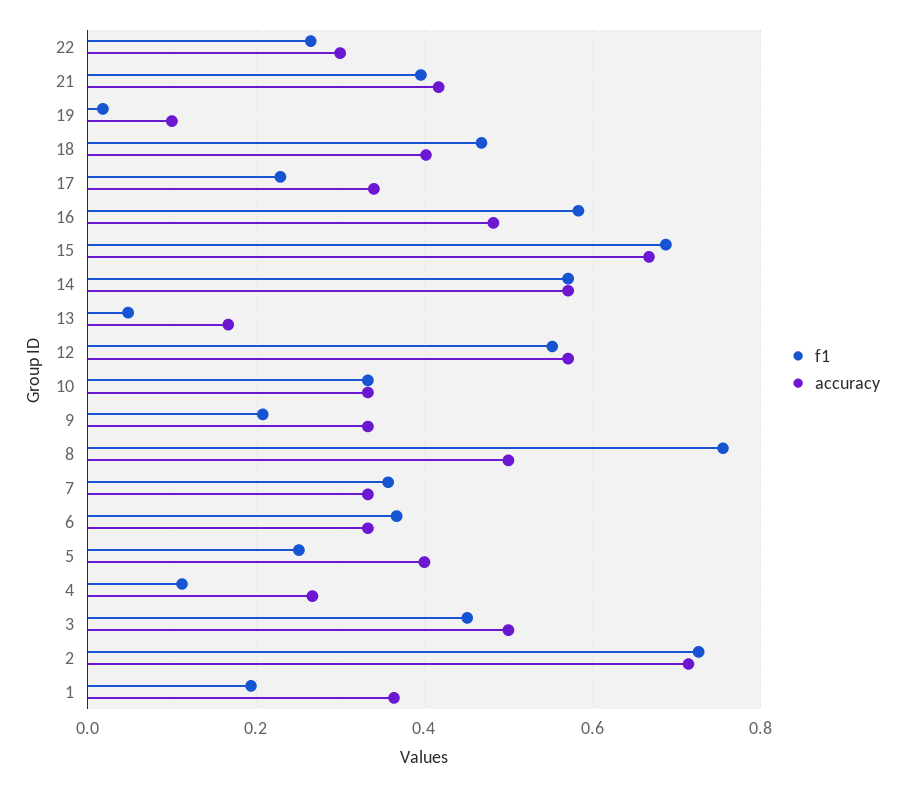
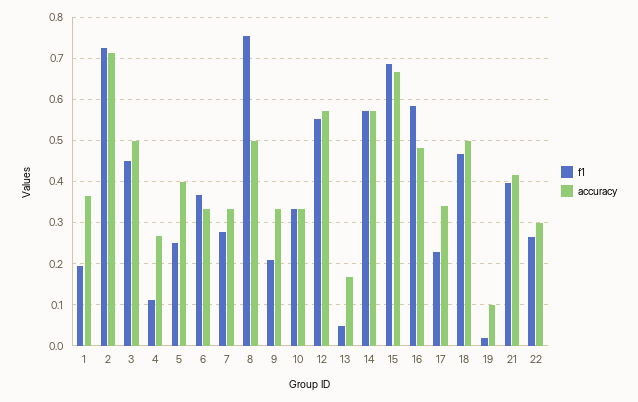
  {
    "f1": {
      "22": 0.26,
      "21": 0.4,
      "19": 0.02,
      "18": 0.46,
      "17": 0.22,
      "16": 0.58,
      "15": 0.68,
      "14": 0.58,
      "13": 0.04,
      "12": 0.56,
      "10": 0.34,
      "9": 0.2,
      "8": 0.76,
-     "7": 0.36,
+     "7": 0.28,
      "6": 0.36,
      "5": 0.26,
      "4": 0.12,
      "3": 0.46,
      "2": 0.72,
      "1": 0.2
    },
    "accuracy": {
      "22": 0.3,
      "21": 0.42,
      "19": 0.1,
-     "18": 0.4,
+     "18": 0.5,
      "17": 0.34,
      "16": 0.48,
      "15": 0.66,
      "14": 0.58,
      "13": 0.16,
      "12": 0.58,
      "10": 0.34,
      "9": 0.34,
      "8": 0.5,
      "7": 0.34,
      "6": 0.34,
      "5": 0.4,
      "4": 0.26,
      "3": 0.5,
      "2": 0.72,
      "1": 0.36
    }
  }

